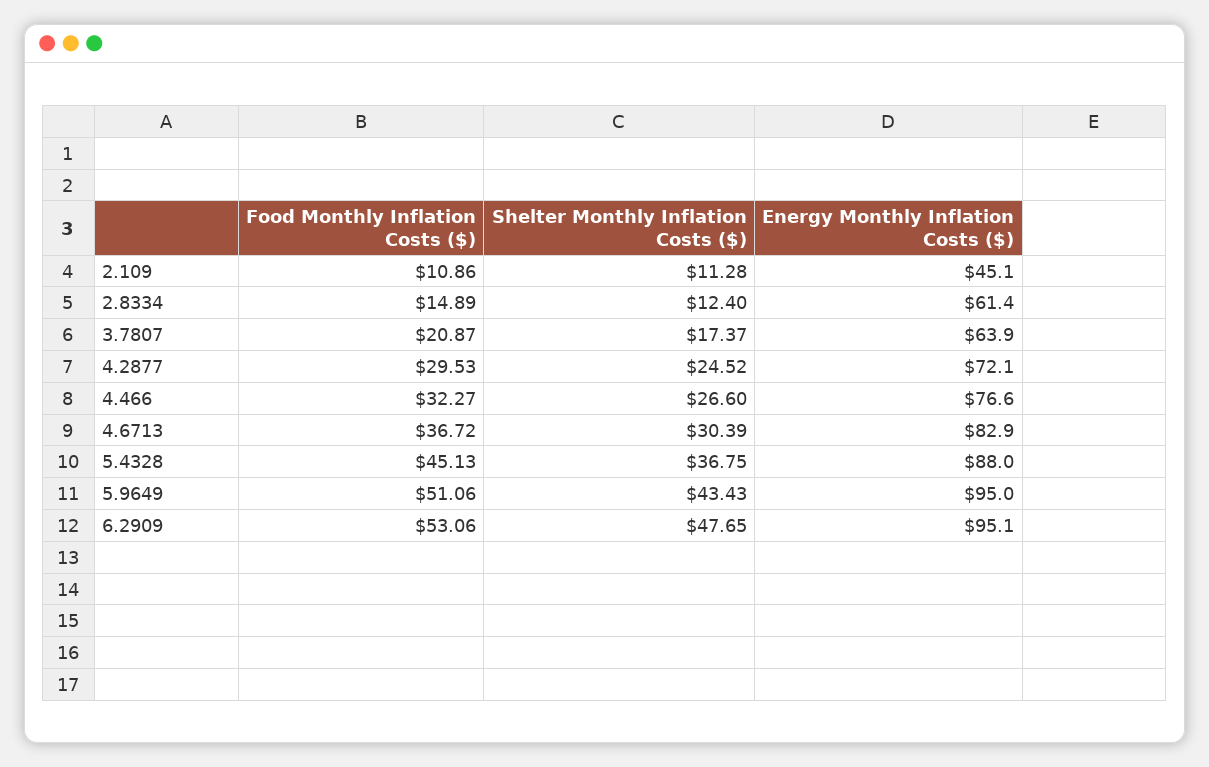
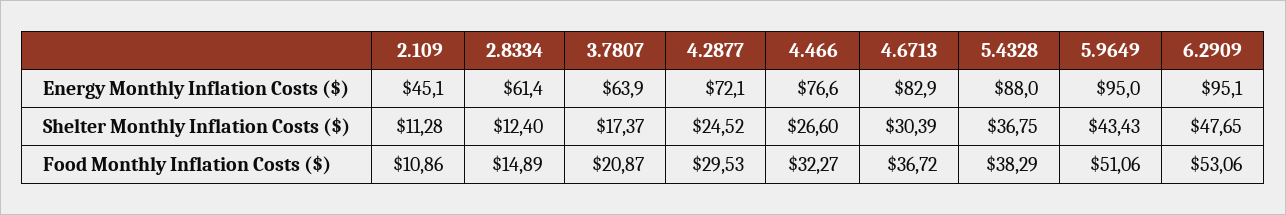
  {
    "Food Monthly Inflation Costs ($)": {
      "2.109": 10.86,
      "2.8334": 14.89,
      "3.7807": 20.87,
      "4.2877": 29.53,
      "4.466": 32.27,
      "4.6713": 36.72,
-     "5.4328": 45.13,
+     "5.4328": 38.29,
      "5.9649": 51.06,
      "6.2909": 53.06
    },
    "Shelter Monthly Inflation Costs ($)": {
      "2.109": 11.28,
      "2.8334": 12.4,
      "3.7807": 17.37,
      "4.2877": 24.52,
      "4.466": 26.6,
      "4.6713": 30.39,
      "5.4328": 36.75,
      "5.9649": 43.43,
      "6.2909": 47.65
    },
    "Energy Monthly Inflation Costs ($)": {
      "2.109": 45.1,
      "2.8334": 61.4,
      "3.7807": 63.9,
      "4.2877": 72.1,
      "4.466": 76.6,
      "4.6713": 82.9,
      "5.4328": 88,
      "5.9649": 95,
      "6.2909": 95.1
    }
  }

